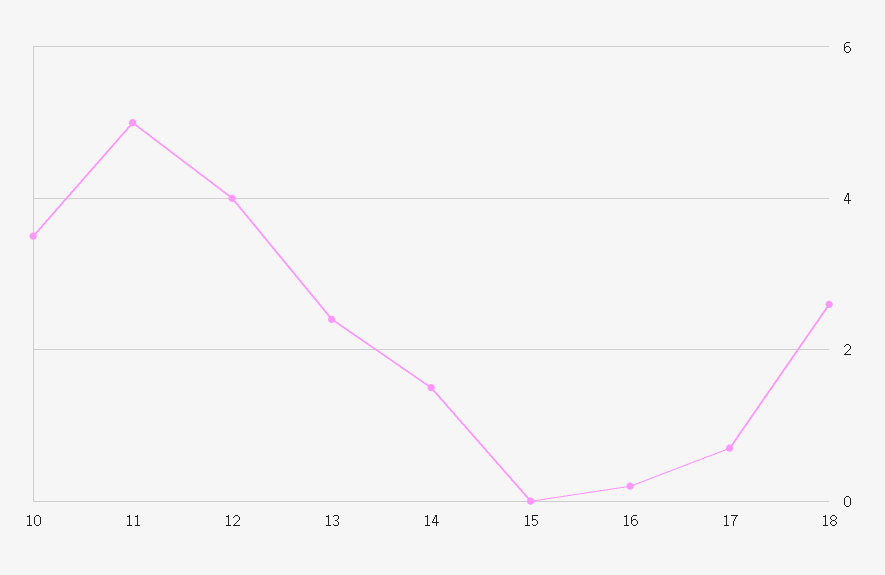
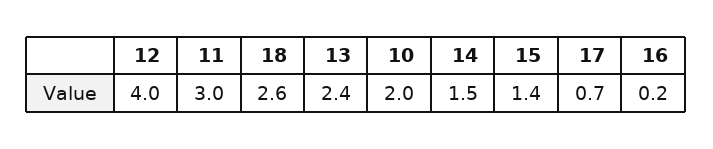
  {
-   "10": 3.5,
+   "10": 2,
-   "11": 5,
+   "11": 3,
    "12": 4,
    "13": 2.4,
    "14": 1.5,
-   "15": 0,
+   "15": 1.4,
    "16": 0.2,
    "17": 0.7,
    "18": 2.6
  }

